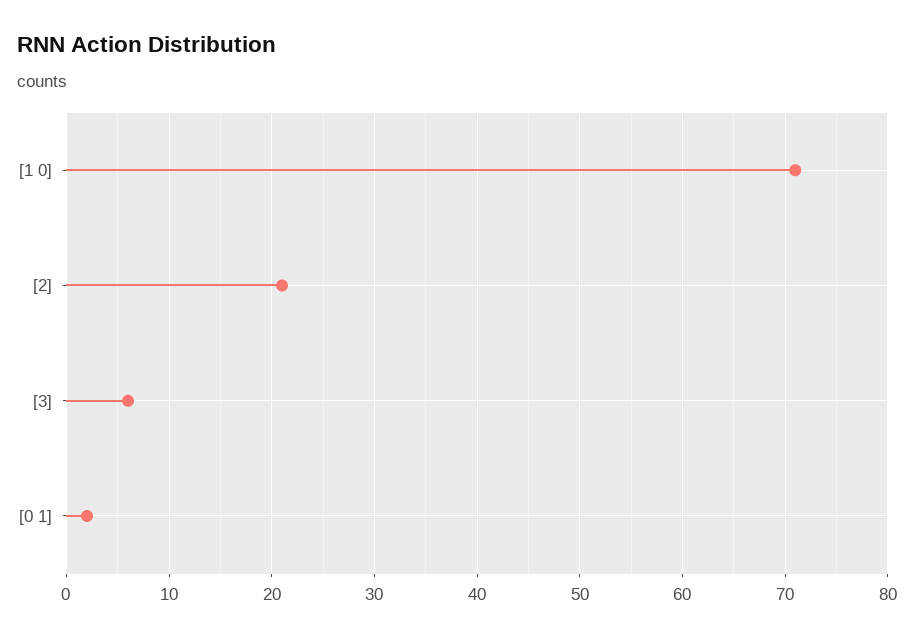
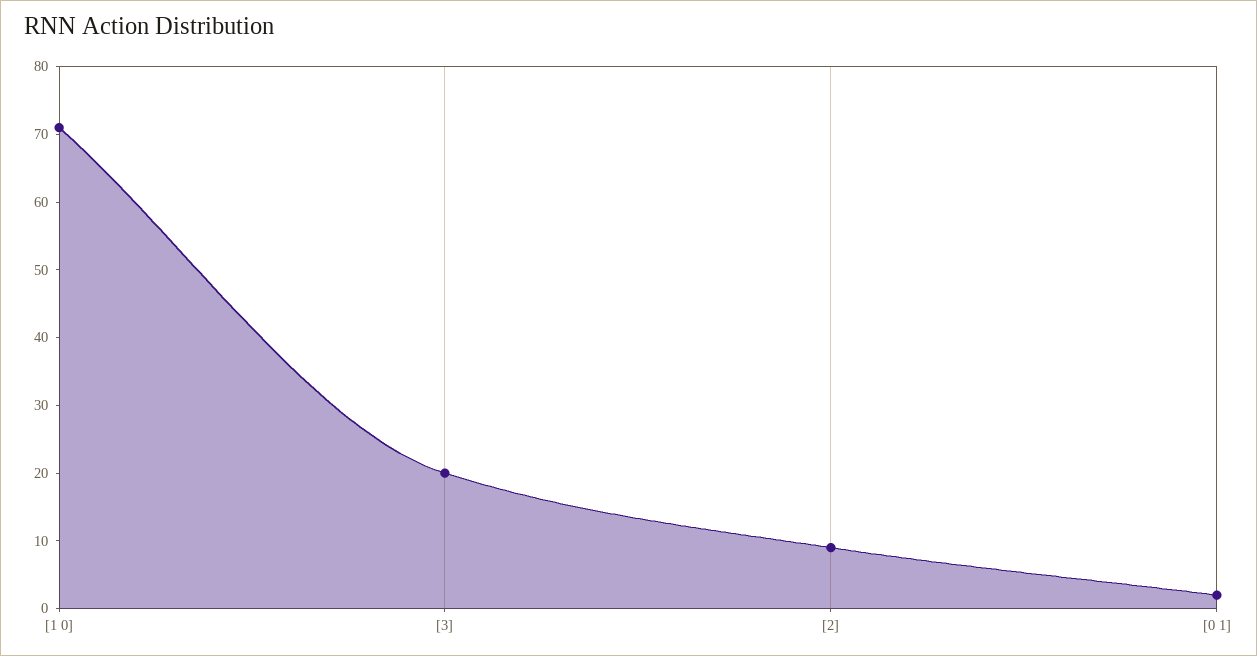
  {
    "[1 0]": 71,
-   "[2]": 21,
+   "[2]": 10,
-   "[3]": 6,
+   "[3]": 20,
    "[0 1]": 2
  }

